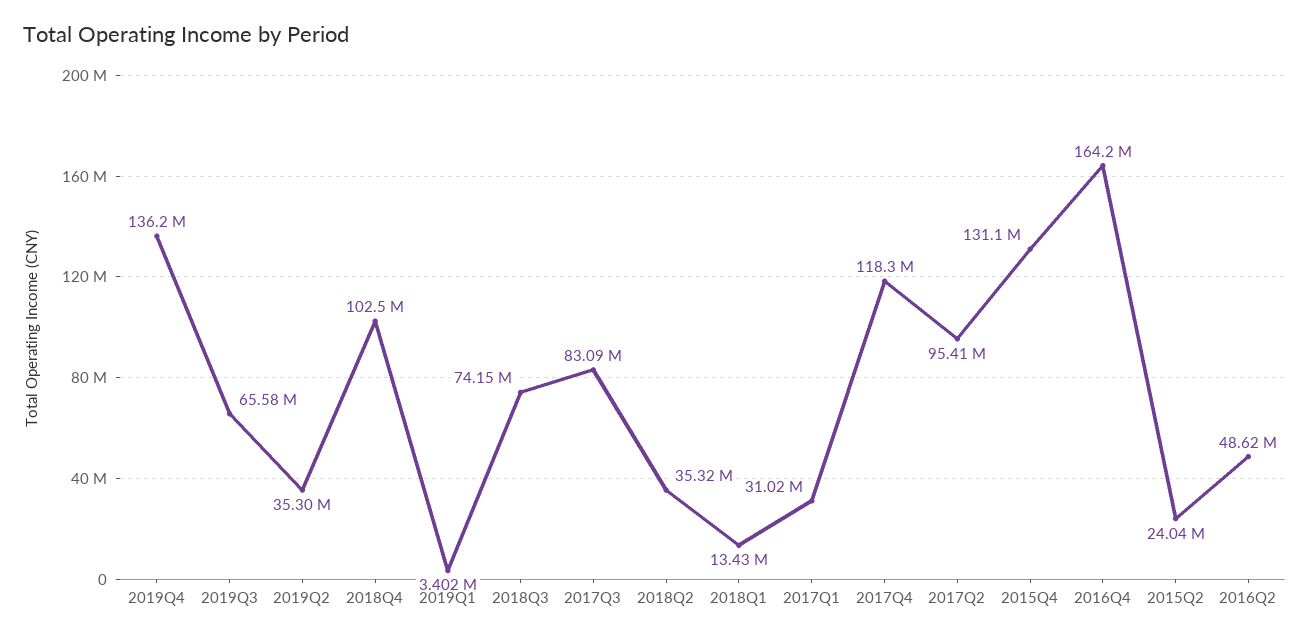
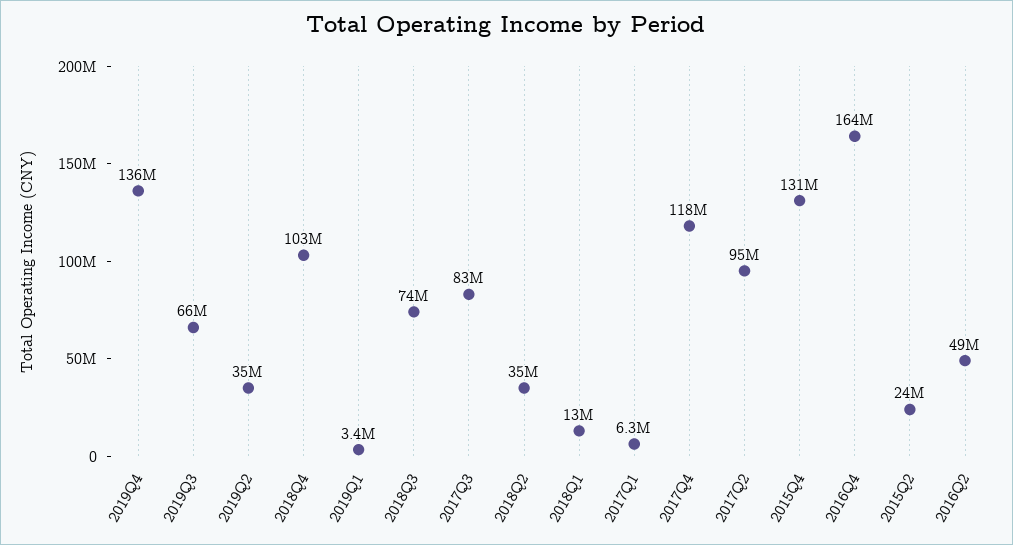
  {
    "2019Q4": 136200000,
    "2019Q3": 65580000,
    "2019Q2": 35300000,
    "2018Q4": 102500000,
    "2019Q1": 3402000,
    "2018Q3": 74150000,
    "2017Q3": 83090000,
    "2018Q2": 35320000,
    "2018Q1": 13430000,
-   "2017Q1": 31020000,
+   "2017Q1": 6300000,
    "2017Q4": 118300000,
    "2017Q2": 95410000,
    "2015Q4": 131100000,
    "2016Q4": 164200000,
    "2015Q2": 24040000,
    "2016Q2": 48620000
  }

